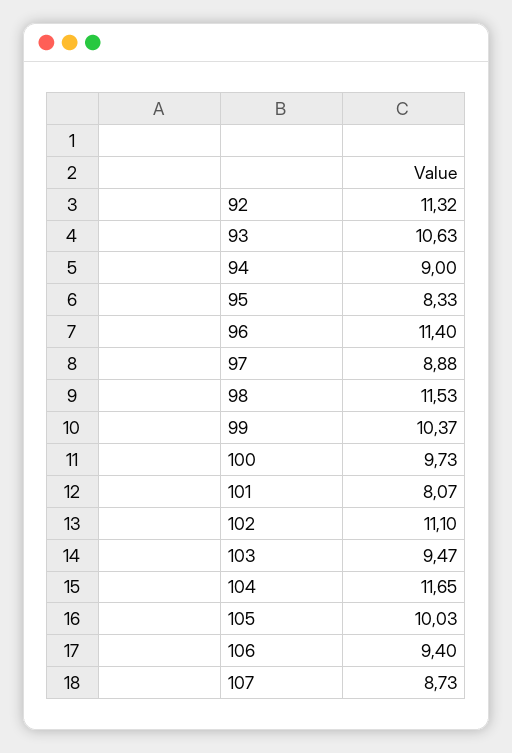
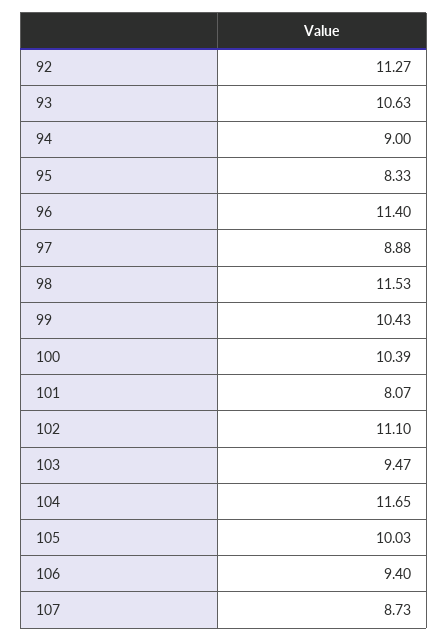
  {
-   "92": 11.32,
+   "92": 11.27,
    "93": 10.63,
    "94": 9,
    "95": 8.33,
    "96": 11.4,
    "97": 8.88,
    "98": 11.53,
-   "99": 10.37,
+   "99": 10.43,
-   "100": 9.73,
+   "100": 10.39,
    "101": 8.07,
    "102": 11.1,
    "103": 9.47,
    "104": 11.65,
    "105": 10.03,
    "106": 9.4,
    "107": 8.73
  }

